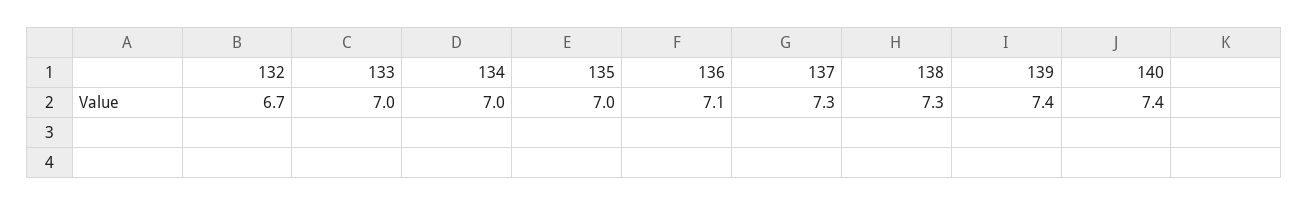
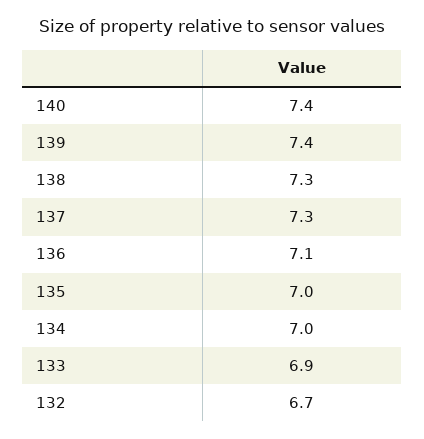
  {
    "132": 6.7,
-   "133": 7,
+   "133": 6.9,
    "134": 7,
    "135": 7,
    "136": 7.1,
    "137": 7.3,
    "138": 7.3,
    "139": 7.4,
    "140": 7.4
  }

